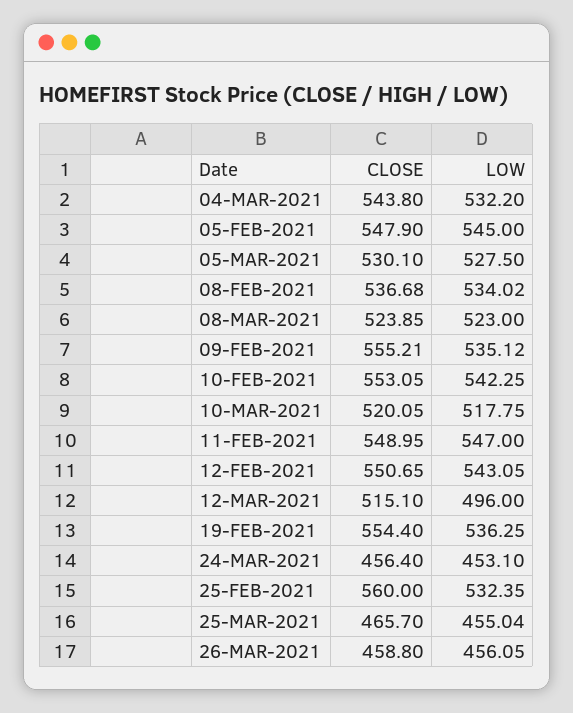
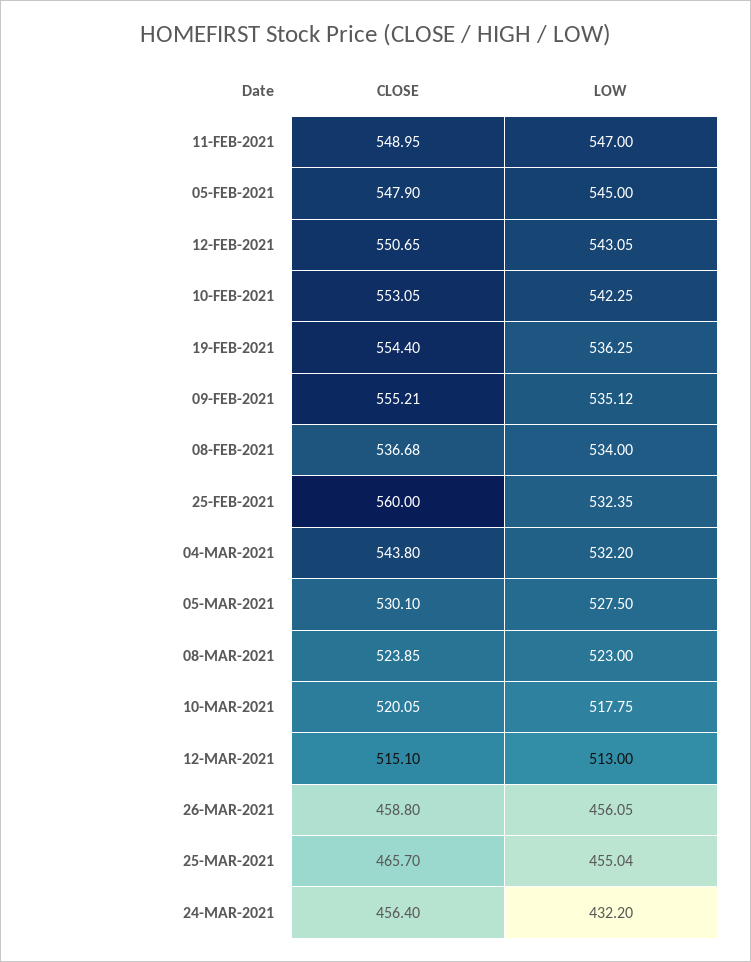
  {
    "CLOSE": {
      "04-MAR-2021": 543.8,
      "05-FEB-2021": 547.9,
      "05-MAR-2021": 530.1,
      "08-FEB-2021": 536.68,
      "08-MAR-2021": 523.85,
      "09-FEB-2021": 555.21,
      "10-FEB-2021": 553.05,
      "10-MAR-2021": 520.05,
      "11-FEB-2021": 548.95,
      "12-FEB-2021": 550.65,
      "12-MAR-2021": 515.1,
      "19-FEB-2021": 554.4,
      "24-MAR-2021": 456.4,
      "25-FEB-2021": 560,
      "25-MAR-2021": 465.7,
      "26-MAR-2021": 458.8
    },
    "LOW": {
      "04-MAR-2021": 532.2,
      "05-FEB-2021": 545,
      "05-MAR-2021": 527.5,
-     "08-FEB-2021": 534.02,
+     "08-FEB-2021": 534,
      "08-MAR-2021": 523,
      "09-FEB-2021": 535.12,
      "10-FEB-2021": 542.25,
      "10-MAR-2021": 517.75,
      "11-FEB-2021": 547,
      "12-FEB-2021": 543.05,
-     "12-MAR-2021": 496,
+     "12-MAR-2021": 513,
      "19-FEB-2021": 536.25,
-     "24-MAR-2021": 453.1,
+     "24-MAR-2021": 432.2,
      "25-FEB-2021": 532.35,
      "25-MAR-2021": 455.04,
      "26-MAR-2021": 456.05
    }
  }

